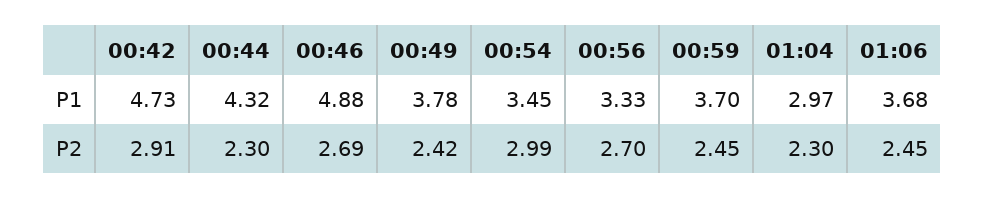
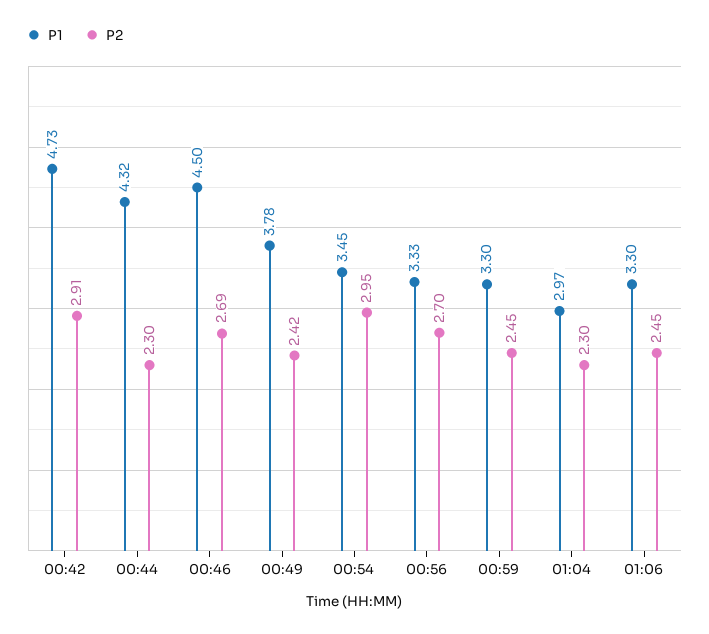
  {
    "P1": {
      "00:42": 4.73,
      "00:44": 4.32,
-     "00:46": 4.88,
+     "00:46": 4.5,
      "00:49": 3.78,
      "00:54": 3.45,
      "00:56": 3.33,
-     "00:59": 3.7,
+     "00:59": 3.3,
      "01:04": 2.97,
-     "01:06": 3.68
+     "01:06": 3.3
    },
    "P2": {
      "00:42": 2.91,
      "00:44": 2.3,
      "00:46": 2.69,
      "00:49": 2.42,
-     "00:54": 2.99,
+     "00:54": 2.95,
      "00:56": 2.7,
      "00:59": 2.45,
      "01:04": 2.3,
      "01:06": 2.45
    }
  }

